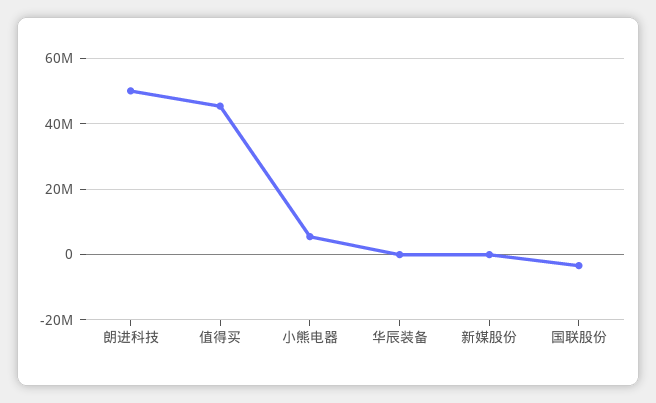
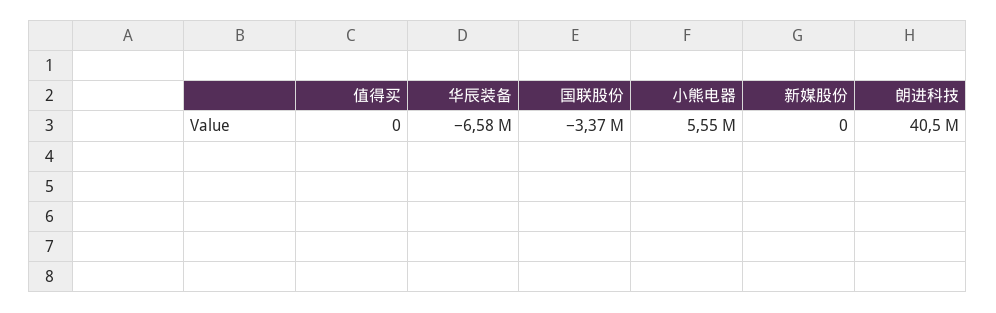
  {
-   "朗进科技": 50000000,
+   "朗进科技": 40500000,
-   "值得买": 46000000,
+   "值得买": 0,
    "小熊电器": 5550000,
-   "华辰装备": 0,
+   "华辰装备": -6580000,
    "新媒股份": 0,
    "国联股份": -3370000
  }

